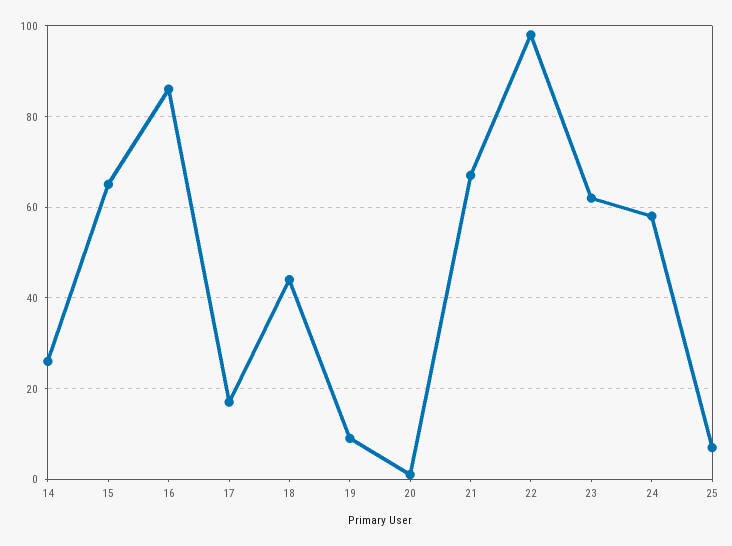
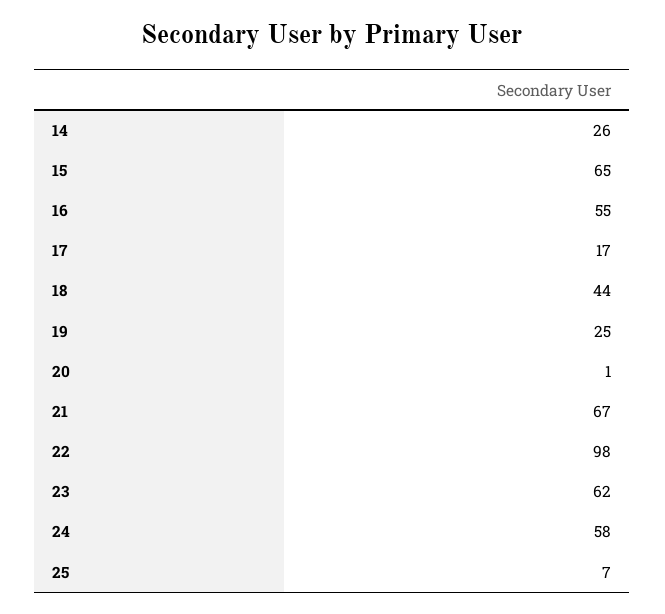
  {
    "14": 26,
    "15": 65,
-   "16": 85,
+   "16": 55,
    "17": 17,
    "18": 44,
-   "19": 10,
+   "19": 25,
    "20": 1,
    "21": 67,
    "22": 98,
    "23": 62,
    "24": 58,
    "25": 7
  }

